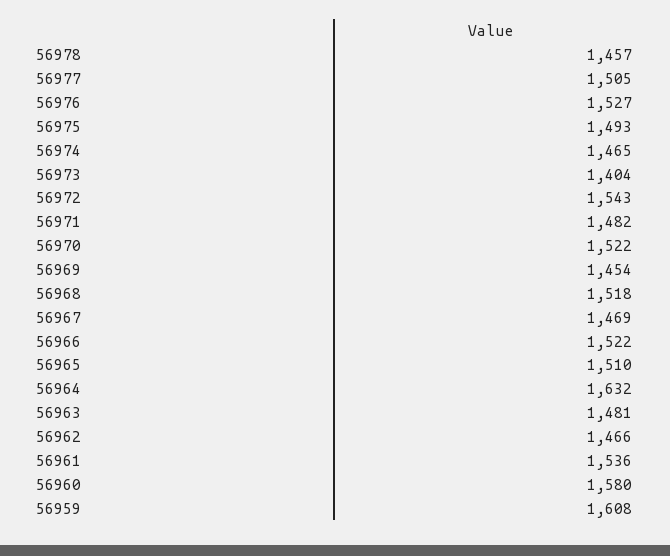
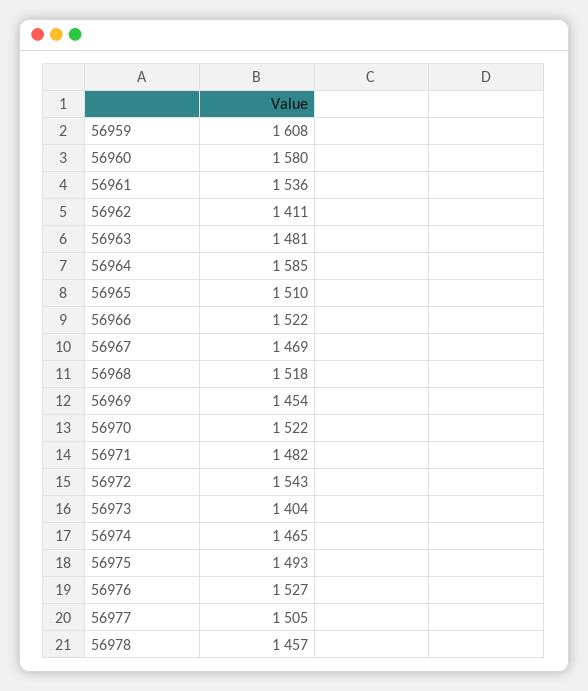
  {
    "56978": 1457,
    "56977": 1505,
    "56976": 1527,
    "56975": 1493,
    "56974": 1465,
    "56973": 1404,
    "56972": 1543,
    "56971": 1482,
    "56970": 1522,
    "56969": 1454,
    "56968": 1518,
    "56967": 1469,
    "56966": 1522,
    "56965": 1510,
-   "56964": 1632,
+   "56964": 1585,
    "56963": 1481,
-   "56962": 1466,
+   "56962": 1411,
    "56961": 1536,
    "56960": 1580,
    "56959": 1608
  }

